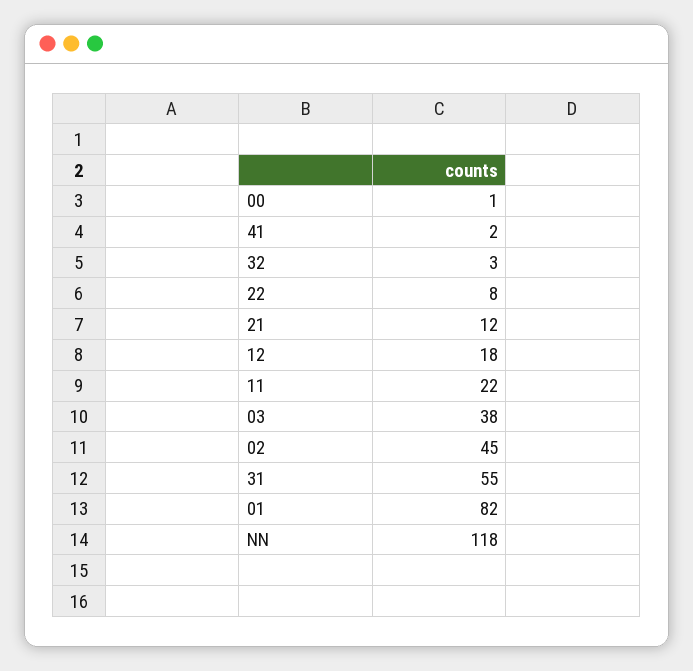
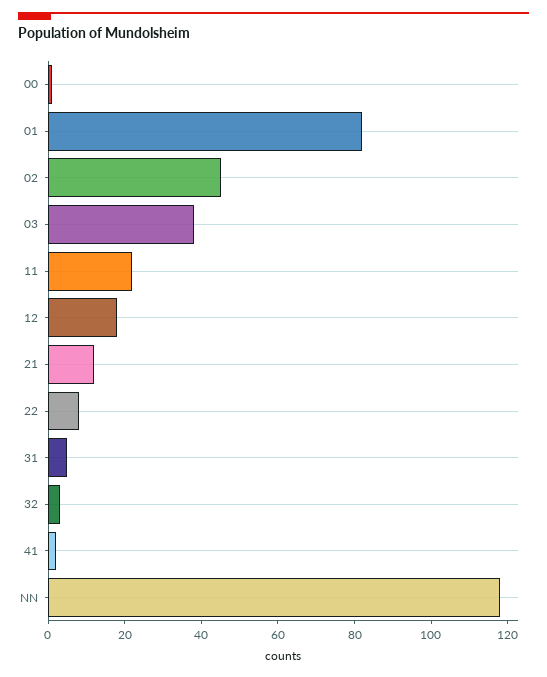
  {
    "00": 1,
    "41": 2,
    "32": 3,
    "22": 8,
    "21": 12,
    "12": 18,
    "11": 22,
    "03": 38,
    "02": 45,
-   "31": 55,
+   "31": 5,
    "01": 82,
    "NN": 118
  }

